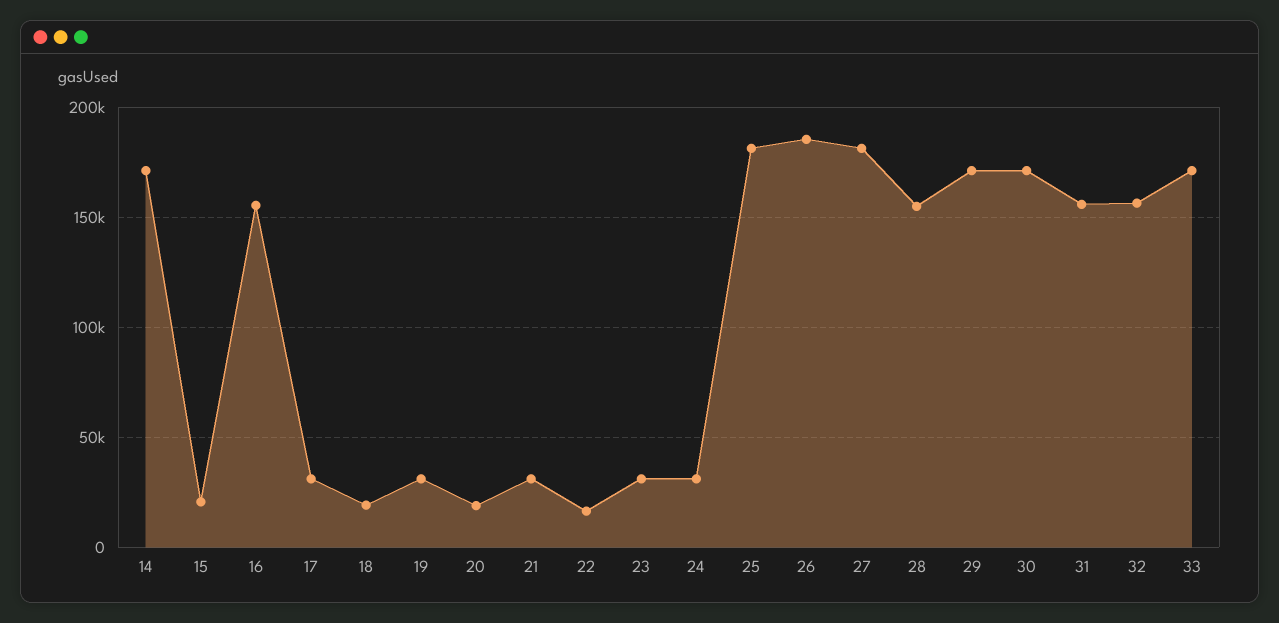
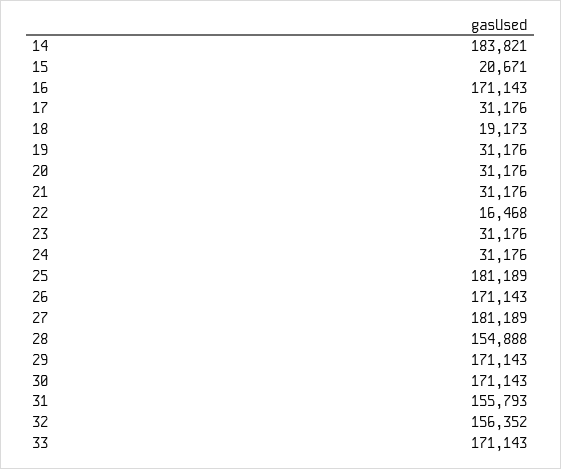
  {
-   "14": 170000,
+   "14": 183821,
    "15": 20671,
-   "16": 155000,
+   "16": 171143,
    "17": 31176,
    "18": 19173,
    "19": 31176,
-   "20": 20000,
+   "20": 31176,
    "21": 31176,
    "22": 16468,
    "23": 31176,
    "24": 31176,
    "25": 181189,
-   "26": 185000,
+   "26": 171143,
    "27": 181189,
    "28": 154888,
    "29": 171143,
    "30": 171143,
    "31": 155793,
    "32": 156352,
    "33": 171143
  }

